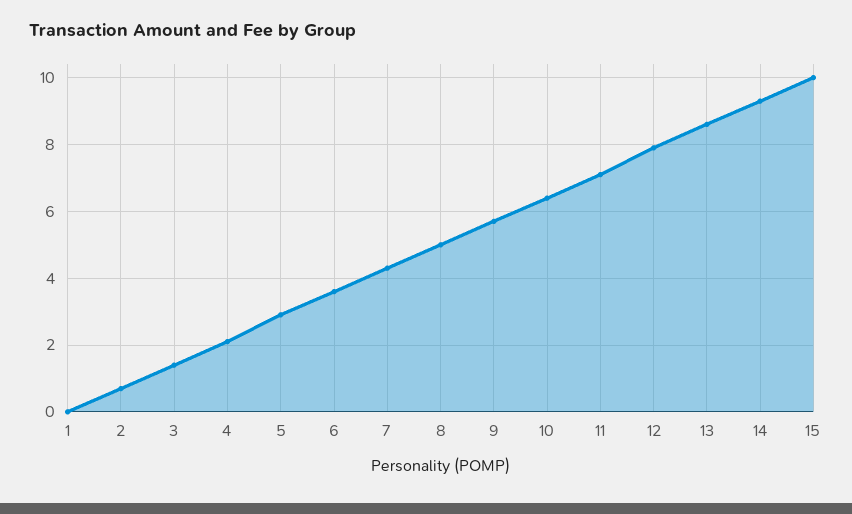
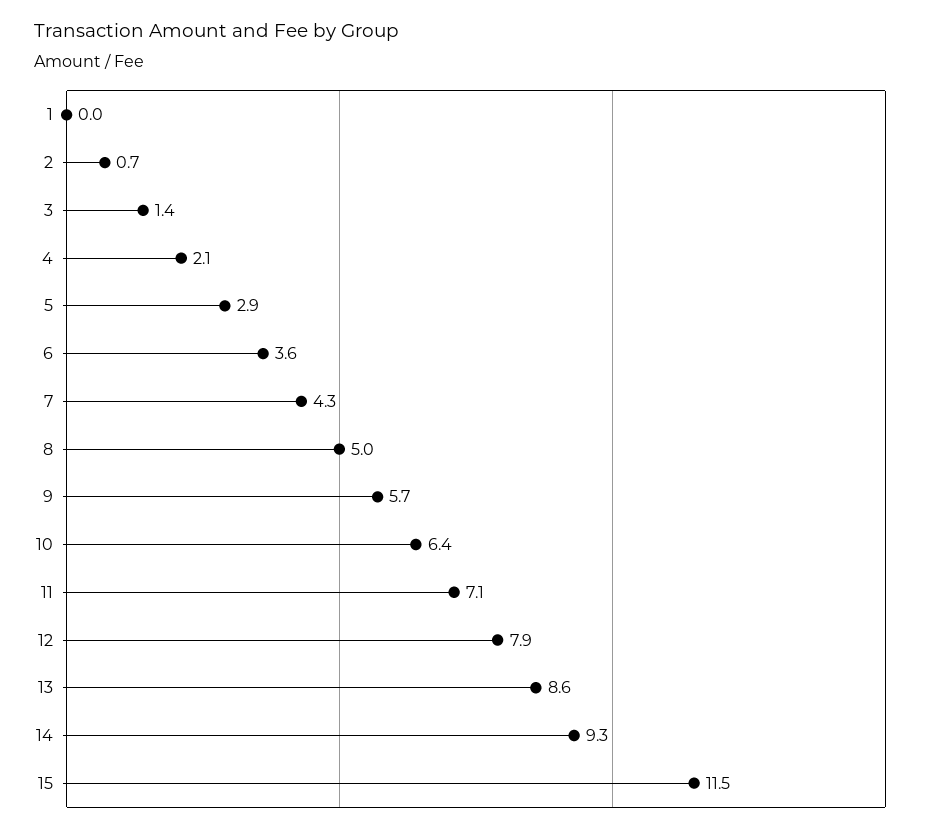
  {
    "1": 0,
    "2": 0.7,
    "3": 1.4,
    "4": 2.1,
    "5": 2.9,
    "6": 3.6,
    "7": 4.3,
    "8": 5,
    "9": 5.7,
    "10": 6.4,
    "11": 7.1,
    "12": 7.9,
    "13": 8.6,
    "14": 9.3,
-   "15": 10
+   "15": 11.5
  }

